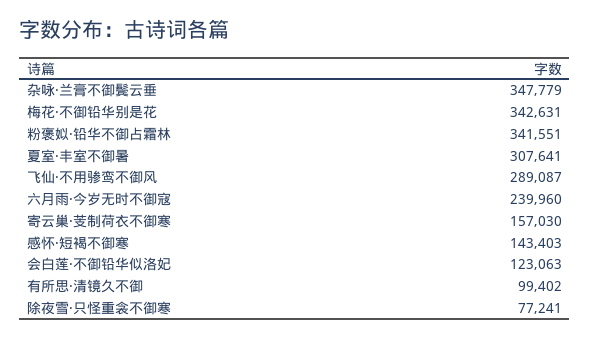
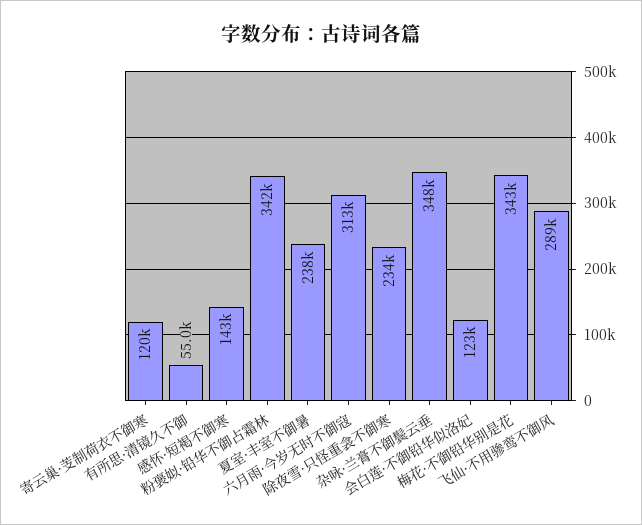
  {
    "杂咏·兰膏不御鬓云垂": 347779,
    "梅花·不御铅华别是花": 342631,
    "粉褒姒·铅华不御占霜林": 341551,
-   "夏室·丰室不御暑": 307641,
+   "夏室·丰室不御暑": 238000,
    "飞仙·不用骖鸾不御风": 289087,
-   "六月雨·今岁无时不御寇": 239960,
+   "六月雨·今岁无时不御寇": 313000,
-   "寄云巢·芰制荷衣不御寒": 157030,
+   "寄云巢·芰制荷衣不御寒": 120000,
    "感怀·短褐不御寒": 143403,
    "会白莲·不御铅华似洛妃": 123063,
-   "有所思·清镜久不御": 99402,
+   "有所思·清镜久不御": 55000,
-   "除夜雪·只怪重衾不御寒": 77241
+   "除夜雪·只怪重衾不御寒": 234000
  }

